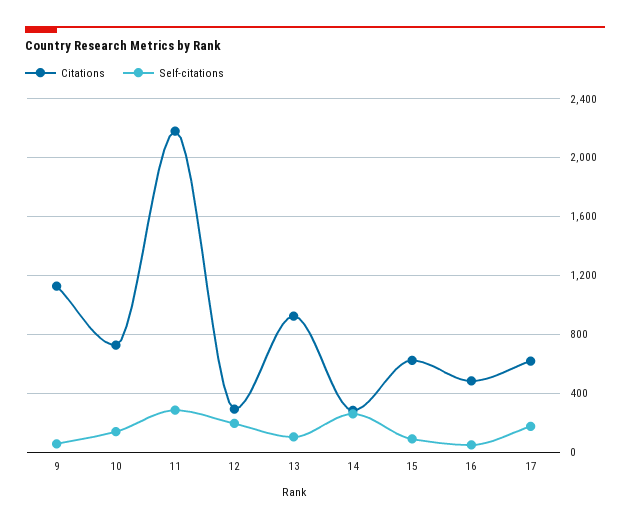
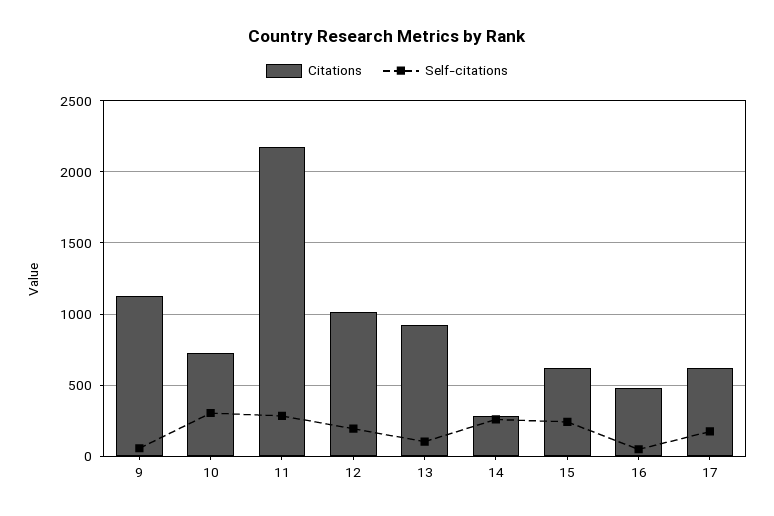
  {
    "Citations": {
      "9": 1150,
      "10": 750,
      "11": 2200,
-     "12": 300,
+     "12": 1000,
      "13": 900,
      "14": 300,
      "15": 600,
      "16": 500,
      "17": 600
    },
    "Self-citations": {
      "9": 50,
-     "10": 150,
+     "10": 300,
      "11": 300,
      "12": 200,
      "13": 100,
      "14": 250,
-     "15": 100,
+     "15": 250,
      "16": 50,
      "17": 150
    }
  }

